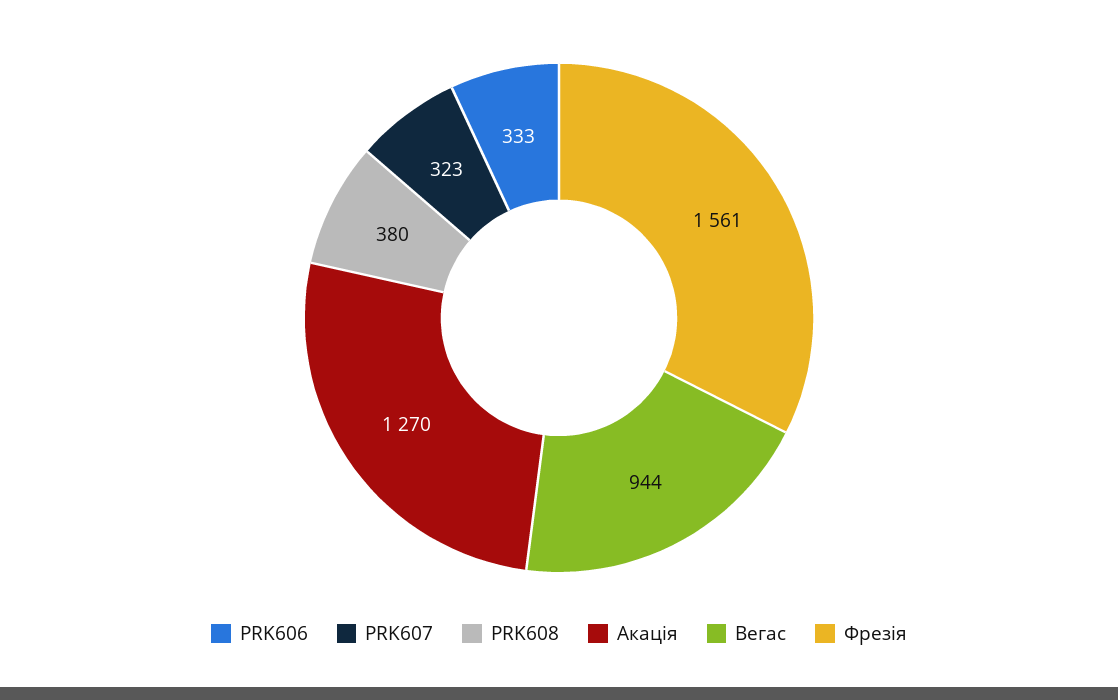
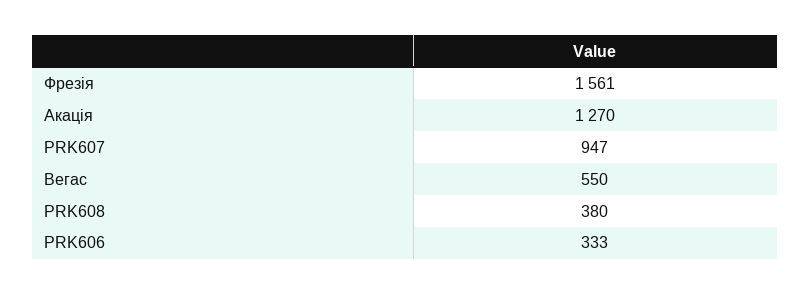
  {
    "PRK606": 333,
-   "PRK607": 323,
+   "PRK607": 947,
    "PRK608": 380,
    "Акація": 1270,
-   "Вегас": 944,
+   "Вегас": 550,
    "Фрезія": 1561
  }

